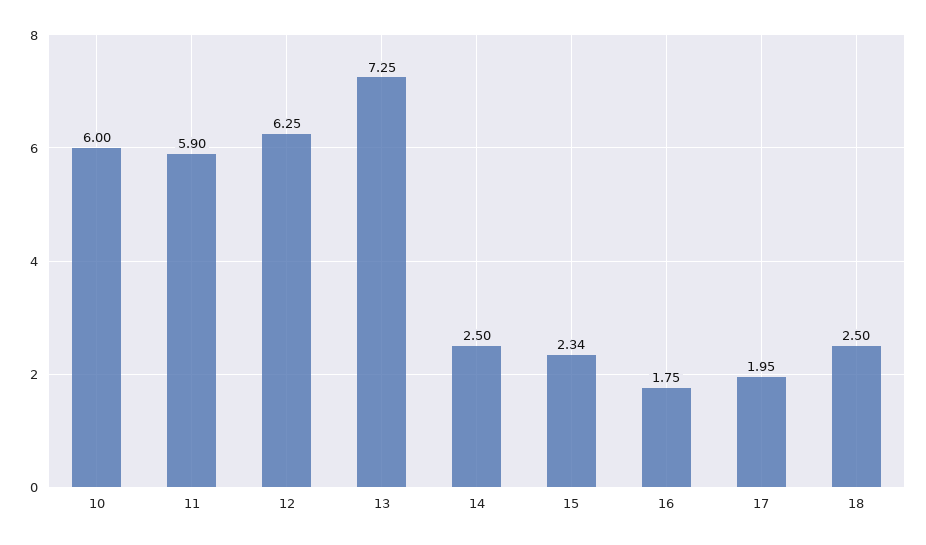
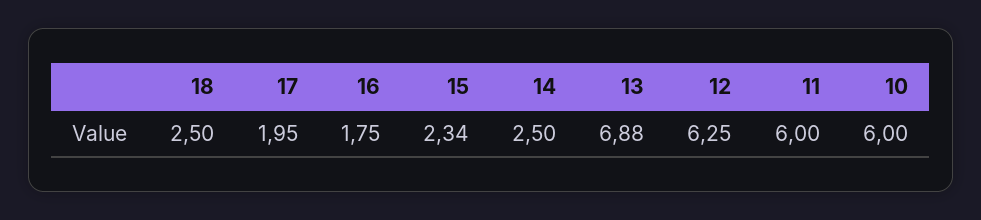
  {
    "10": 6,
-   "11": 5.9,
+   "11": 6,
    "12": 6.25,
-   "13": 7.25,
+   "13": 6.88,
    "14": 2.5,
    "15": 2.34,
    "16": 1.75,
    "17": 1.95,
    "18": 2.5
  }

